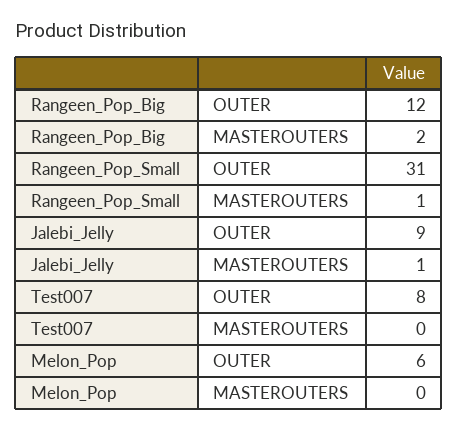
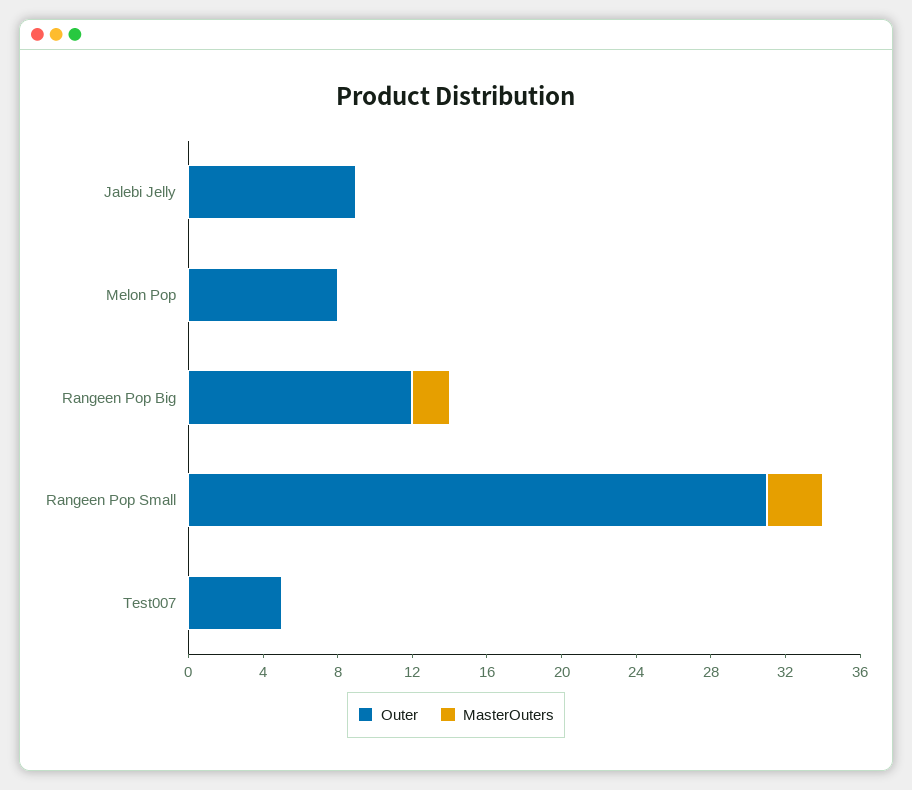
  {
    "OUTER": {
      "Rangeen_Pop_Big": 12,
      "Rangeen_Pop_Small": 31,
      "Jalebi_Jelly": 9,
-     "Test007": 8,
+     "Test007": 5,
-     "Melon_Pop": 6
+     "Melon_Pop": 8
    },
    "MASTEROUTERS": {
      "Rangeen_Pop_Big": 2,
-     "Rangeen_Pop_Small": 1,
+     "Rangeen_Pop_Small": 3,
-     "Jalebi_Jelly": 1,
+     "Jalebi_Jelly": 0,
      "Test007": 0,
      "Melon_Pop": 0
    }
  }

